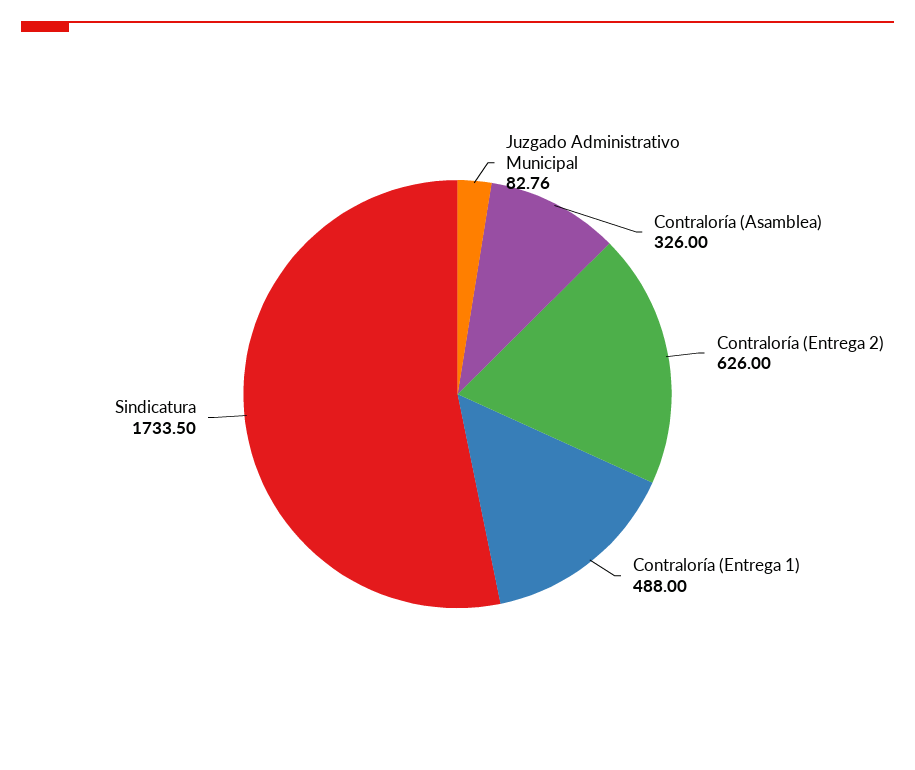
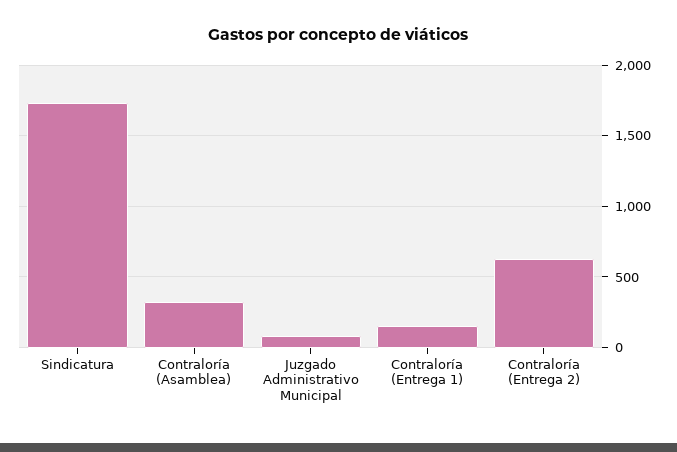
  {
    "Juzgado Administrativo Municipal": 82.76,
    "Contraloría (Asamblea)": 326,
    "Contraloría (Entrega 2)": 626,
-   "Contraloría (Entrega 1)": 488,
+   "Contraloría (Entrega 1)": 150,
    "Sindicatura": 1733.5
  }

